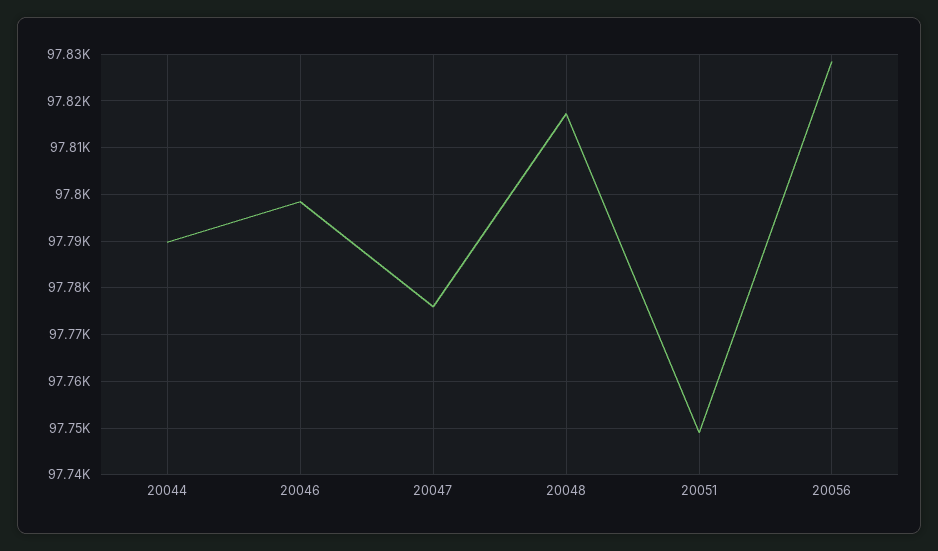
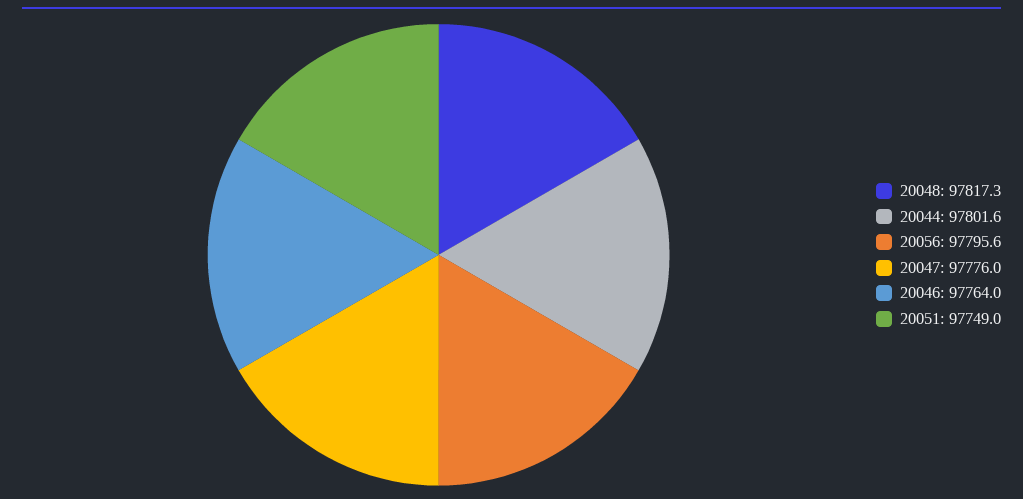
  {
-   "20044": 97790,
+   "20044": 97801.6,
-   "20046": 97798,
+   "20046": 97764,
    "20047": 97776,
    "20048": 97817.3,
    "20051": 97749,
-   "20056": 97828
+   "20056": 97795.6
  }

